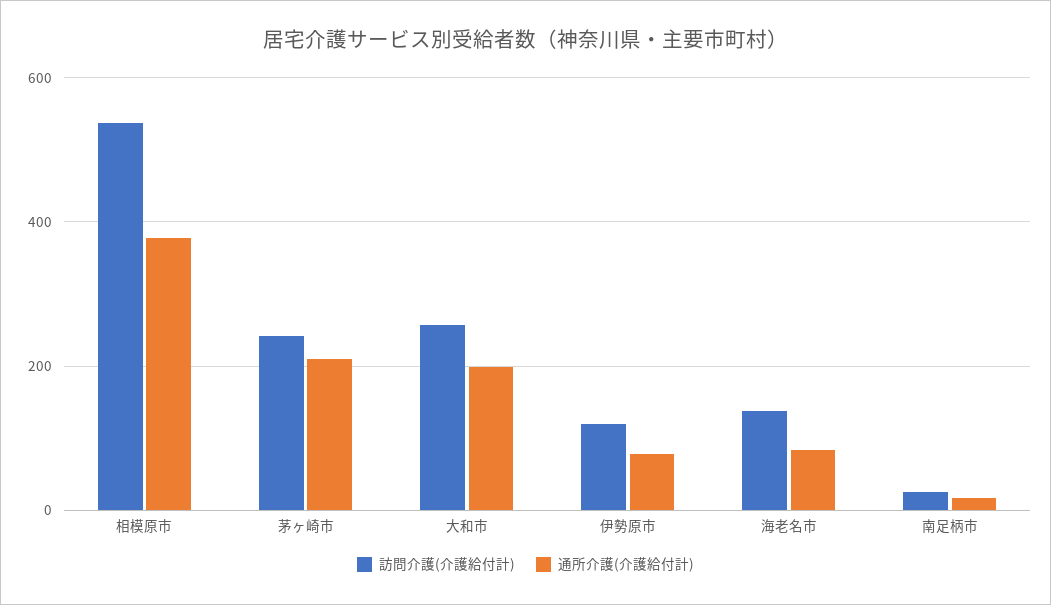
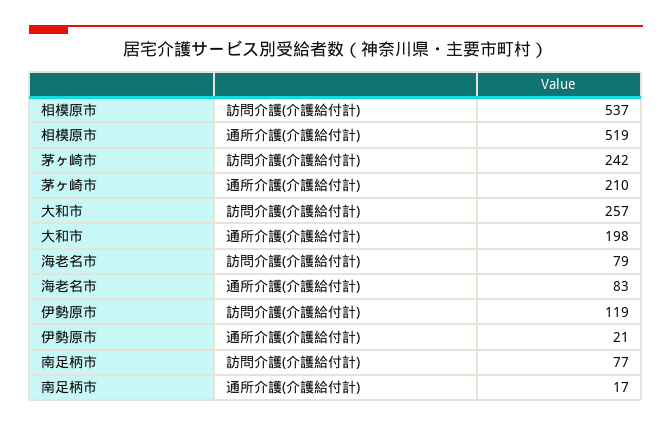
  {
    "訪問介護(介護給付計)": {
      "相模原市": 537,
      "茅ヶ崎市": 242,
      "大和市": 257,
      "伊勢原市": 119,
-     "海老名市": 140,
+     "海老名市": 79,
-     "南足柄市": 20
+     "南足柄市": 77
    },
    "通所介護(介護給付計)": {
-     "相模原市": 380,
+     "相模原市": 519,
      "茅ヶ崎市": 210,
      "大和市": 198,
-     "伊勢原市": 80,
+     "伊勢原市": 21,
      "海老名市": 83,
      "南足柄市": 17
    }
  }

